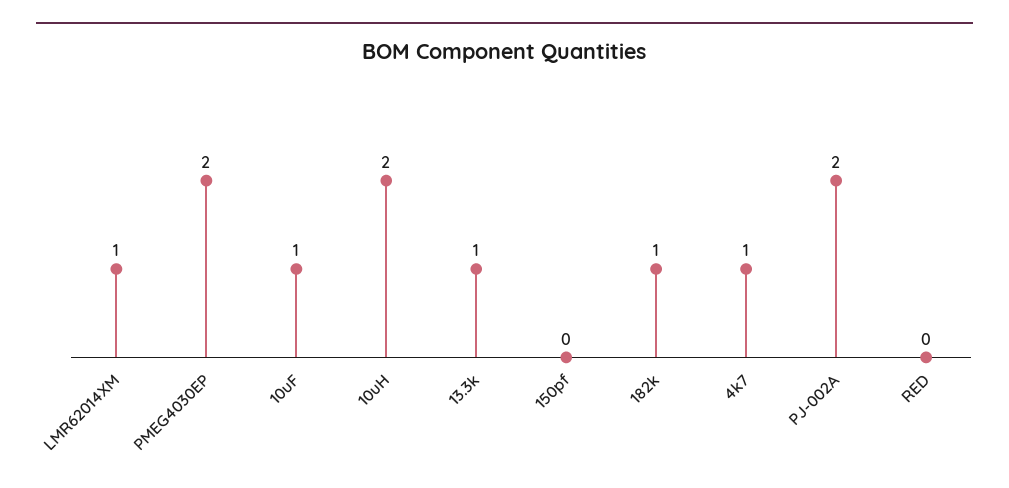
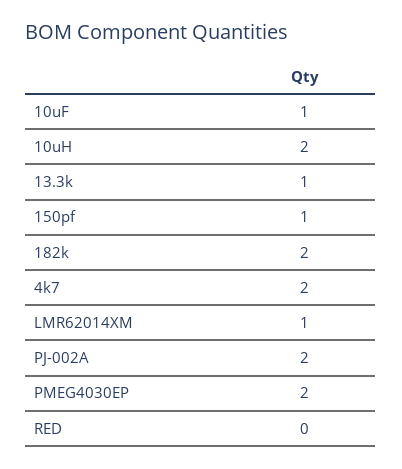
  {
    "LMR62014XM": 1,
    "PMEG4030EP": 2,
    "10uF": 1,
    "10uH": 2,
    "13.3k": 1,
-   "150pf": 0,
+   "150pf": 1,
-   "182k": 1,
+   "182k": 2,
-   "4k7": 1,
+   "4k7": 2,
    "PJ-002A": 2,
    "RED": 0
  }

